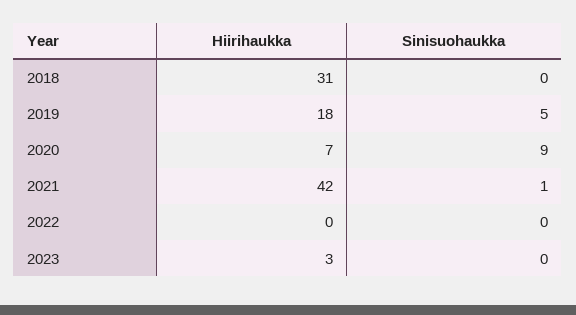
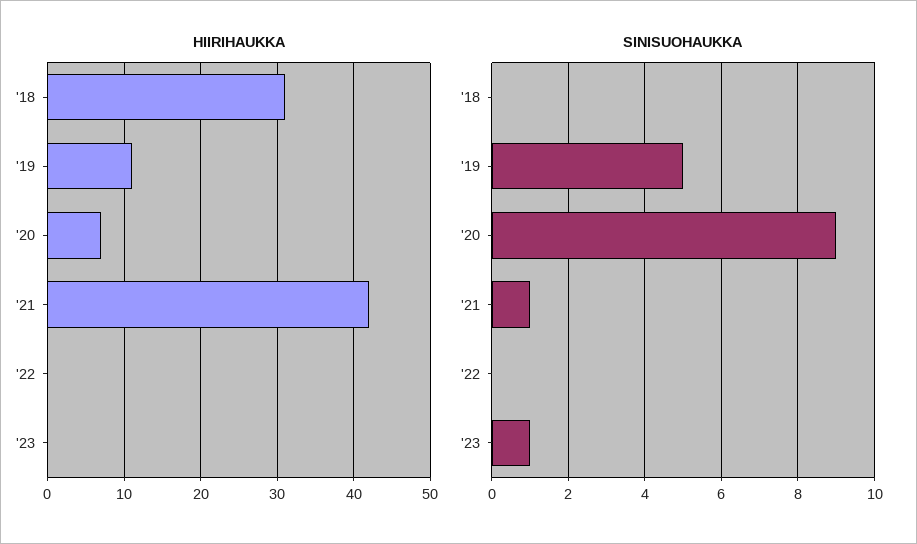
  {
    "Hiirihaukka": {
      "2018": 31,
-     "2019": 18,
+     "2019": 11,
      "2020": 7,
      "2021": 42,
      "2022": 0,
-     "2023": 3
+     "2023": 0
    },
    "Sinisuohaukka": {
      "2018": 0,
      "2019": 5,
      "2020": 9,
      "2021": 1,
      "2022": 0,
-     "2023": 0
+     "2023": 1
    }
  }

